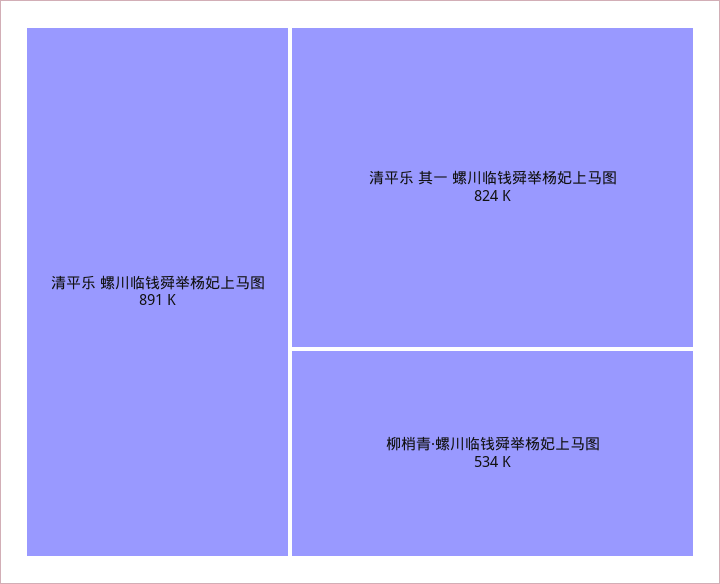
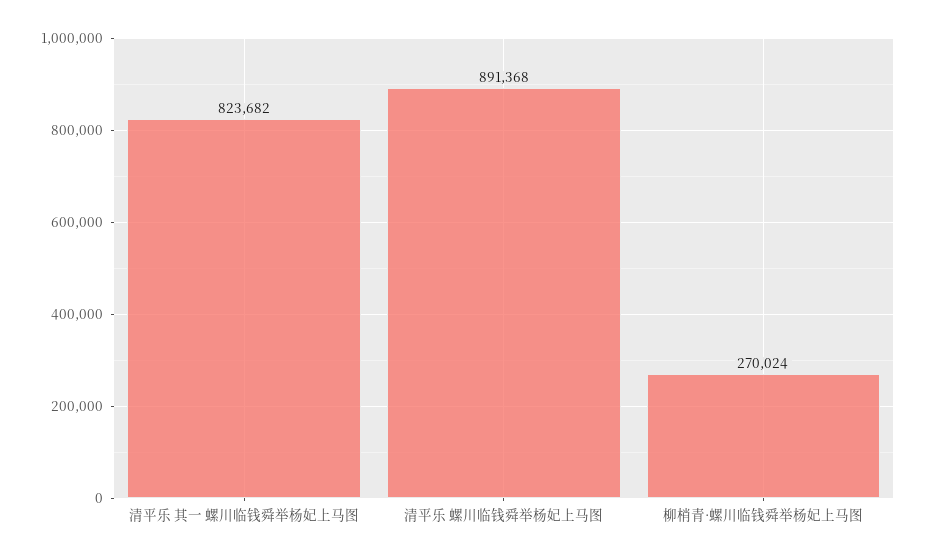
  {
    "清平乐 螺川临钱舜举杨妃上马图": 891368,
    "清平乐 其一 螺川临钱舜举杨妃上马图": 823682,
-   "柳梢青·螺川临钱舜举杨妃上马图": 534000
+   "柳梢青·螺川临钱舜举杨妃上马图": 270024
  }

